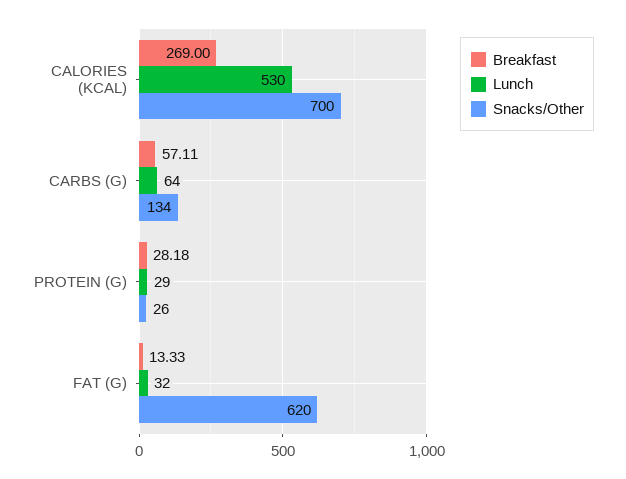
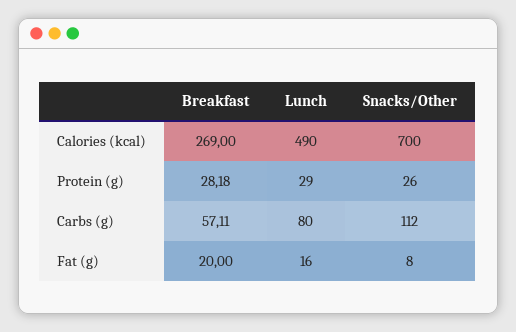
  {
    "Breakfast": {
      "CALORIES (KCAL)": 269,
      "CARBS (G)": 57.11,
      "PROTEIN (G)": 28.18,
-     "FAT (G)": 13.33
+     "FAT (G)": 20
    },
    "Lunch": {
-     "CALORIES (KCAL)": 530,
+     "CALORIES (KCAL)": 490,
-     "CARBS (G)": 64,
+     "CARBS (G)": 80,
      "PROTEIN (G)": 29,
-     "FAT (G)": 32
+     "FAT (G)": 16
    },
    "Snacks/Other": {
      "CALORIES (KCAL)": 700,
-     "CARBS (G)": 134,
+     "CARBS (G)": 112,
      "PROTEIN (G)": 26,
-     "FAT (G)": 620
+     "FAT (G)": 8
    }
  }

